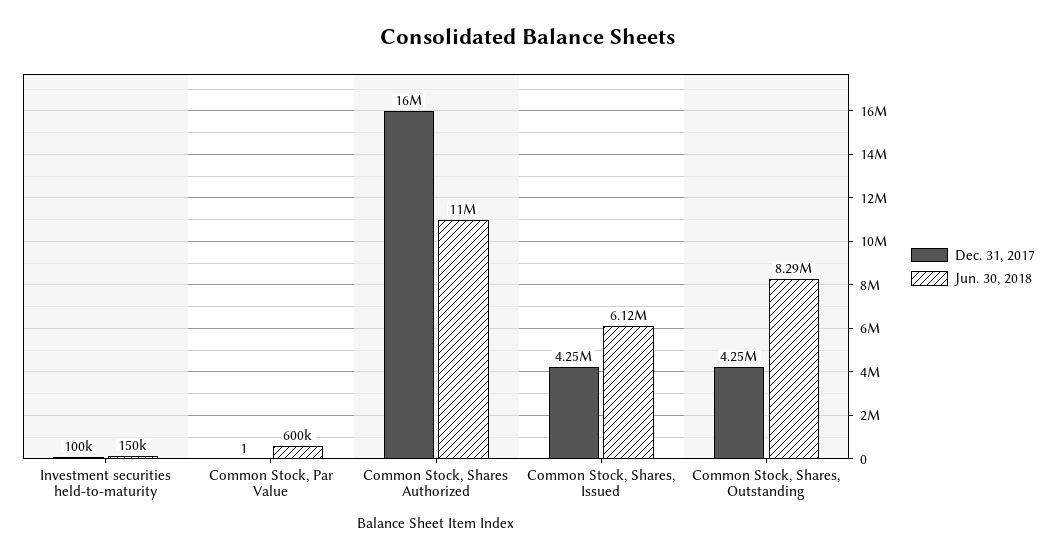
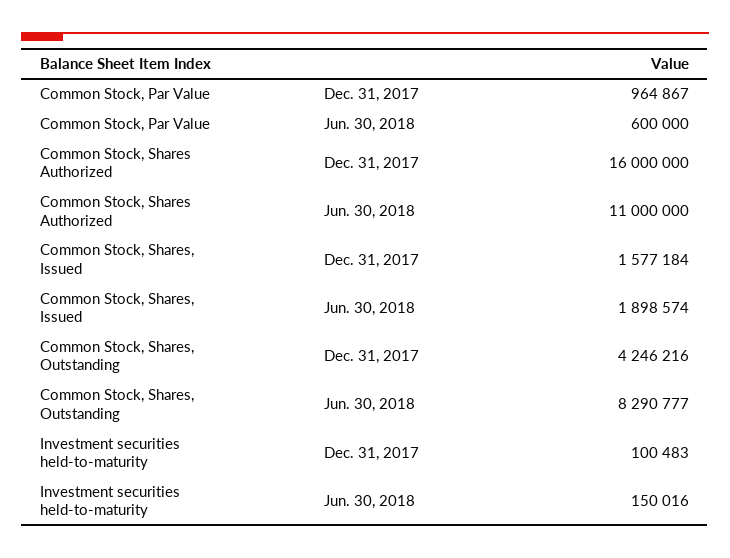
  {
    "Dec. 31, 2017": {
      "Investment securities held-to-maturity": 100483,
-     "Common Stock, Par Value": 1,
+     "Common Stock, Par Value": 964867,
      "Common Stock, Shares Authorized": 16000000,
-     "Common Stock, Shares, Issued": 4250000,
+     "Common Stock, Shares, Issued": 1577184,
      "Common Stock, Shares, Outstanding": 4246216
    },
    "Jun. 30, 2018": {
      "Investment securities held-to-maturity": 150016,
      "Common Stock, Par Value": 600000,
      "Common Stock, Shares Authorized": 11000000,
-     "Common Stock, Shares, Issued": 6120000,
+     "Common Stock, Shares, Issued": 1898574,
      "Common Stock, Shares, Outstanding": 8290777
    }
  }

